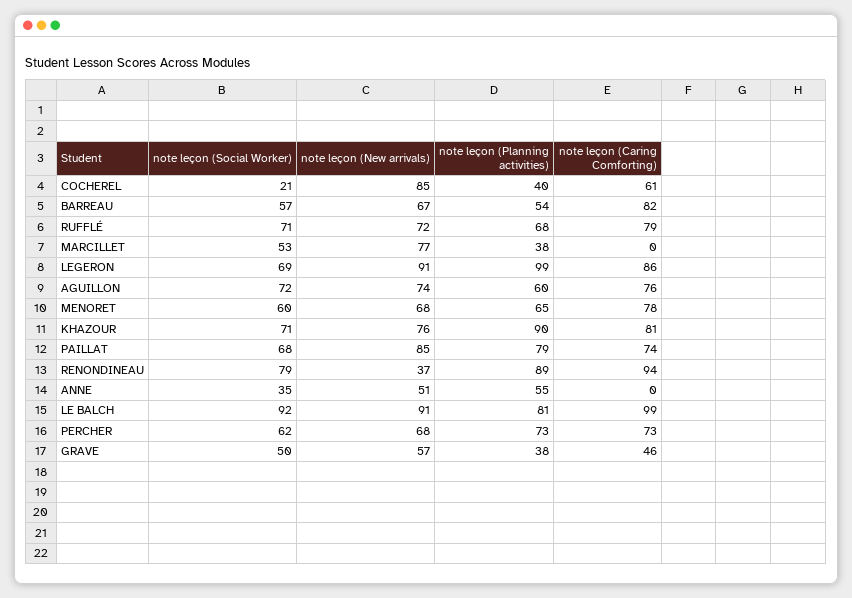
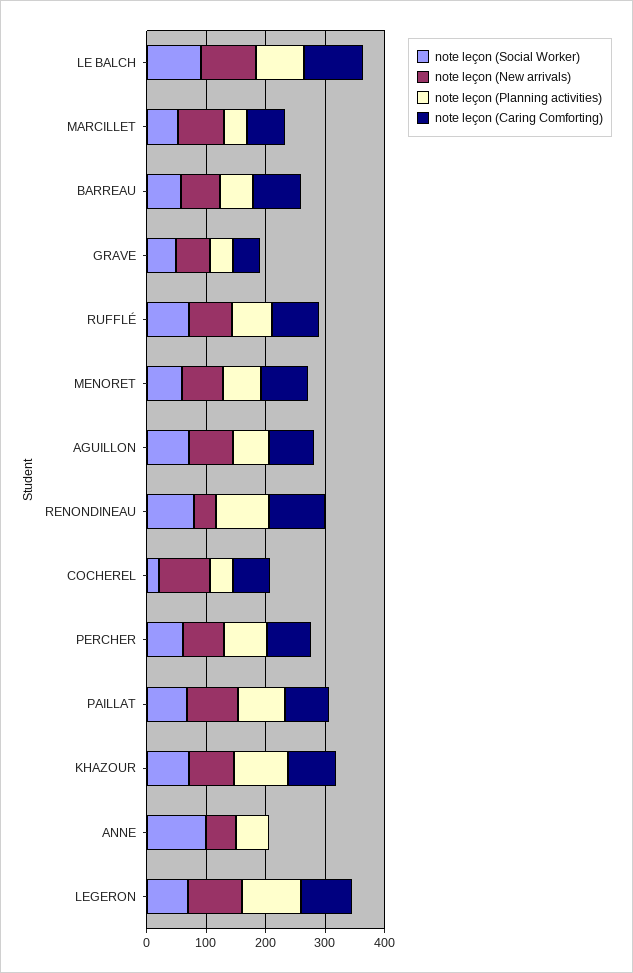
  {
    "note leçon (Social Worker)": {
      "COCHEREL": 21,
      "BARREAU": 57,
      "RUFFLÉ": 71,
      "MARCILLET": 53,
      "LEGERON": 69,
      "AGUILLON": 72,
      "MENORET": 60,
      "KHAZOUR": 71,
      "PAILLAT": 68,
      "RENONDINEAU": 79,
-     "ANNE": 35,
+     "ANNE": 100,
      "LE BALCH": 92,
      "PERCHER": 62,
      "GRAVE": 50
    },
    "note leçon (New arrivals)": {
      "COCHEREL": 85,
      "BARREAU": 67,
      "RUFFLÉ": 72,
      "MARCILLET": 77,
      "LEGERON": 91,
      "AGUILLON": 74,
      "MENORET": 68,
      "KHAZOUR": 76,
      "PAILLAT": 85,
      "RENONDINEAU": 37,
      "ANNE": 51,
      "LE BALCH": 91,
      "PERCHER": 68,
      "GRAVE": 57
    },
    "note leçon (Planning activities)": {
      "COCHEREL": 40,
      "BARREAU": 54,
      "RUFFLÉ": 68,
      "MARCILLET": 38,
      "LEGERON": 99,
      "AGUILLON": 60,
      "MENORET": 65,
      "KHAZOUR": 90,
      "PAILLAT": 79,
      "RENONDINEAU": 89,
      "ANNE": 55,
      "LE BALCH": 81,
      "PERCHER": 73,
      "GRAVE": 38
    },
    "note leçon (Caring Comforting)": {
      "COCHEREL": 61,
      "BARREAU": 82,
      "RUFFLÉ": 79,
-     "MARCILLET": 0,
+     "MARCILLET": 60,
      "LEGERON": 86,
      "AGUILLON": 76,
      "MENORET": 78,
      "KHAZOUR": 81,
      "PAILLAT": 74,
      "RENONDINEAU": 94,
      "ANNE": 0,
      "LE BALCH": 99,
      "PERCHER": 73,
      "GRAVE": 46
    }
  }

